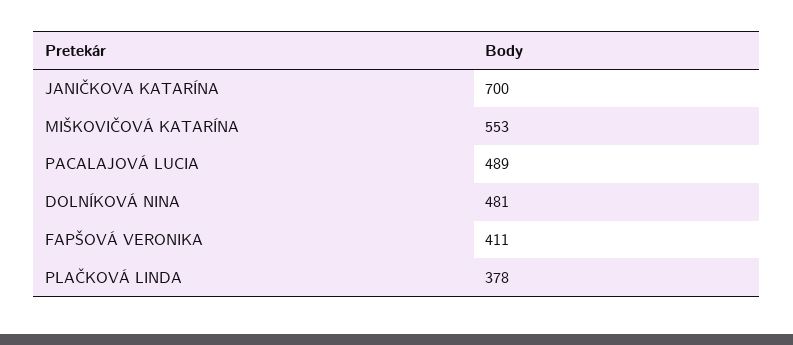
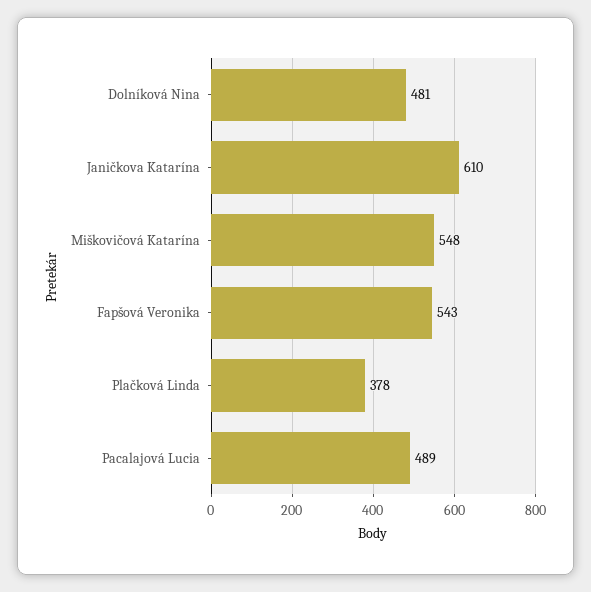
  {
-   "JANIČKOVA KATARÍNA": 700,
+   "JANIČKOVA KATARÍNA": 610,
-   "MIŠKOVIČOVÁ KATARÍNA": 553,
+   "MIŠKOVIČOVÁ KATARÍNA": 548,
    "PACALAJOVÁ LUCIA": 489,
    "DOLNÍKOVÁ NINA": 481,
-   "FAPŠOVÁ VERONIKA": 411,
+   "FAPŠOVÁ VERONIKA": 543,
    "PLAČKOVÁ LINDA": 378
  }

